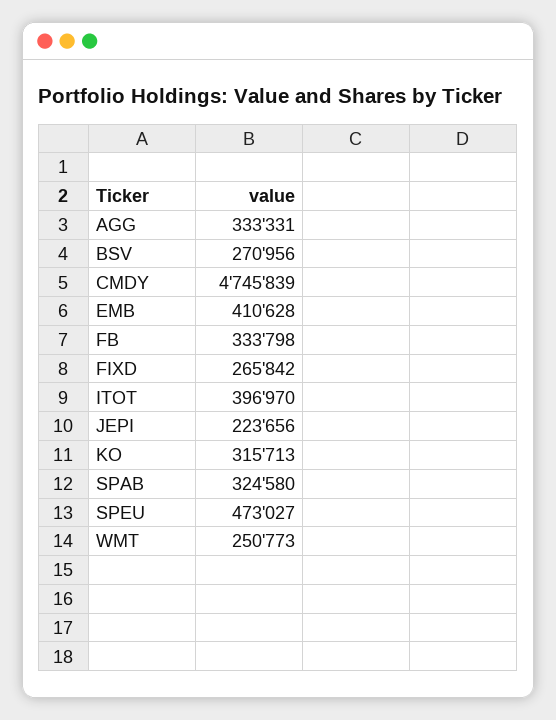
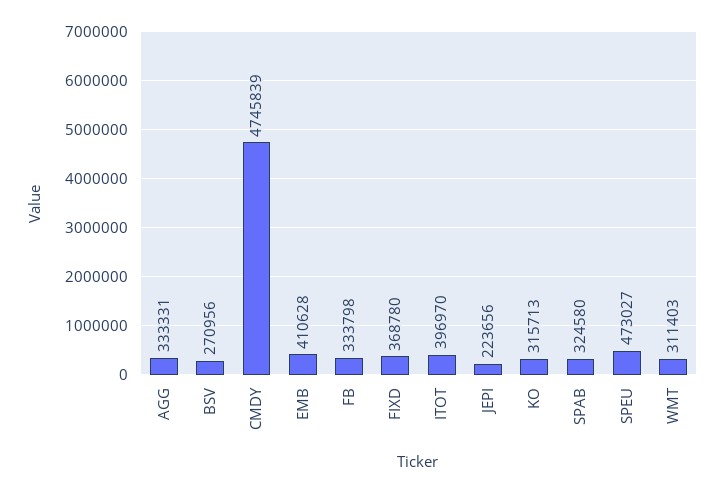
  {
    "AGG": 333331,
    "BSV": 270956,
    "CMDY": 4745839,
    "EMB": 410628,
    "FB": 333798,
-   "FIXD": 265842,
+   "FIXD": 368780,
    "ITOT": 396970,
    "JEPI": 223656,
    "KO": 315713,
    "SPAB": 324580,
    "SPEU": 473027,
-   "WMT": 250773
+   "WMT": 311403
  }

